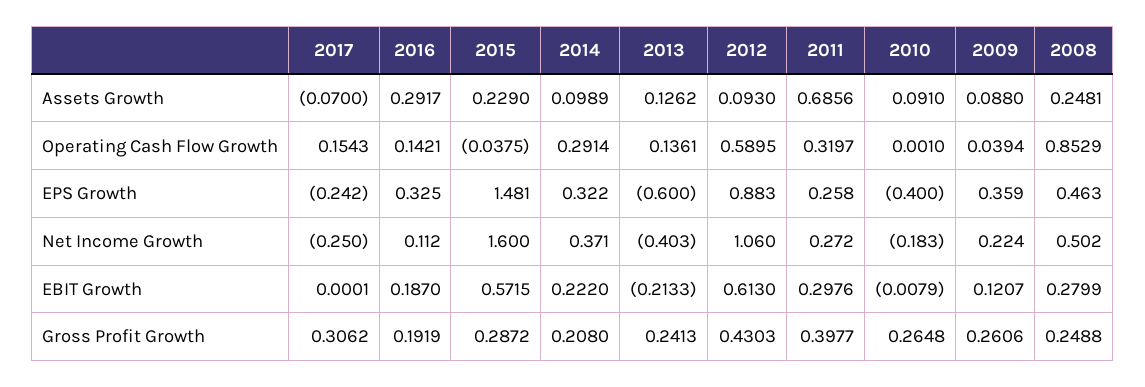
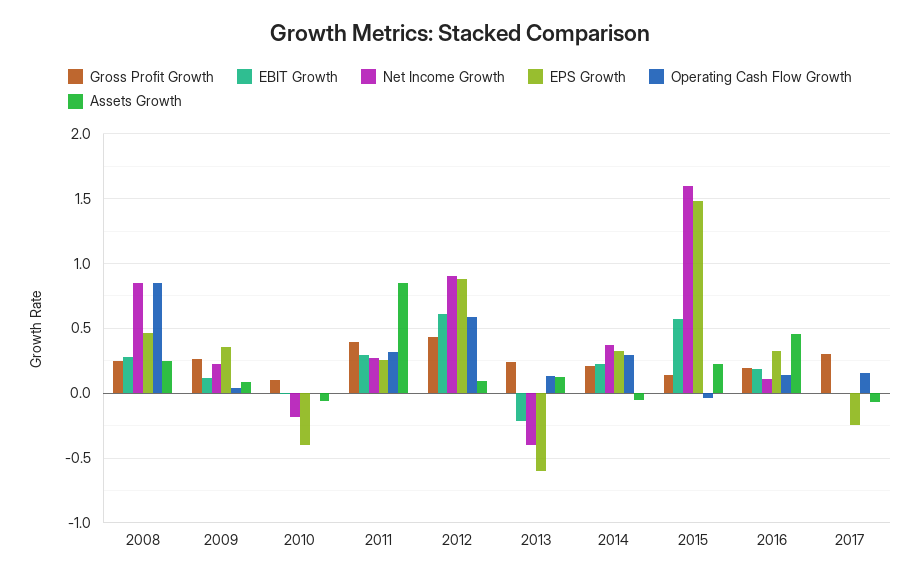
  {
    "Assets Growth": {
      "2017": -0.07,
-     "2016": 0.2917,
+     "2016": 0.45,
      "2015": 0.229,
-     "2014": 0.0989,
+     "2014": -0.05,
      "2013": 0.1262,
      "2012": 0.093,
-     "2011": 0.6856,
+     "2011": 0.85,
-     "2010": 0.091,
+     "2010": -0.05,
      "2009": 0.088,
      "2008": 0.2481
    },
    "Operating Cash Flow Growth": {
      "2017": 0.1543,
      "2016": 0.1421,
      "2015": -0.0375,
      "2014": 0.2914,
      "2013": 0.1361,
      "2012": 0.5895,
      "2011": 0.3197,
      "2010": 0.001,
      "2009": 0.0394,
      "2008": 0.8529
    },
    "EPS Growth": {
      "2017": -0.242,
      "2016": 0.325,
      "2015": 1.481,
      "2014": 0.322,
      "2013": -0.6,
      "2012": 0.883,
      "2011": 0.258,
      "2010": -0.4,
      "2009": 0.359,
      "2008": 0.463
    },
    "Net Income Growth": {
-     "2017": -0.25,
+     "2017": 0,
      "2016": 0.112,
      "2015": 1.6,
      "2014": 0.371,
      "2013": -0.403,
-     "2012": 1.06,
+     "2012": 0.9,
      "2011": 0.272,
      "2010": -0.183,
      "2009": 0.224,
-     "2008": 0.502
+     "2008": 0.85
    },
    "EBIT Growth": {
      "2017": 0.0001,
      "2016": 0.187,
      "2015": 0.5715,
      "2014": 0.222,
      "2013": -0.2133,
      "2012": 0.613,
      "2011": 0.2976,
      "2010": -0.0079,
      "2009": 0.1207,
      "2008": 0.2799
    },
    "Gross Profit Growth": {
      "2017": 0.3062,
      "2016": 0.1919,
-     "2015": 0.2872,
+     "2015": 0.15,
      "2014": 0.208,
      "2013": 0.2413,
      "2012": 0.4303,
      "2011": 0.3977,
-     "2010": 0.2648,
+     "2010": 0.1,
      "2009": 0.2606,
      "2008": 0.2488
    }
  }

